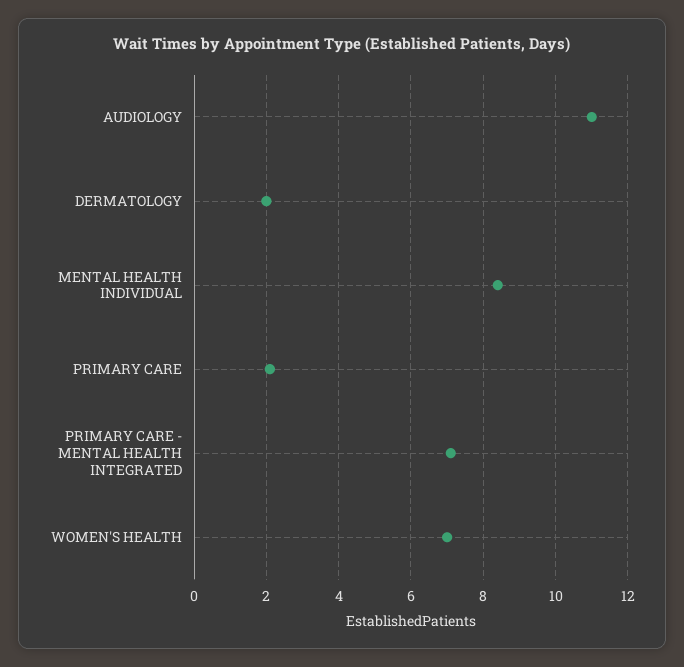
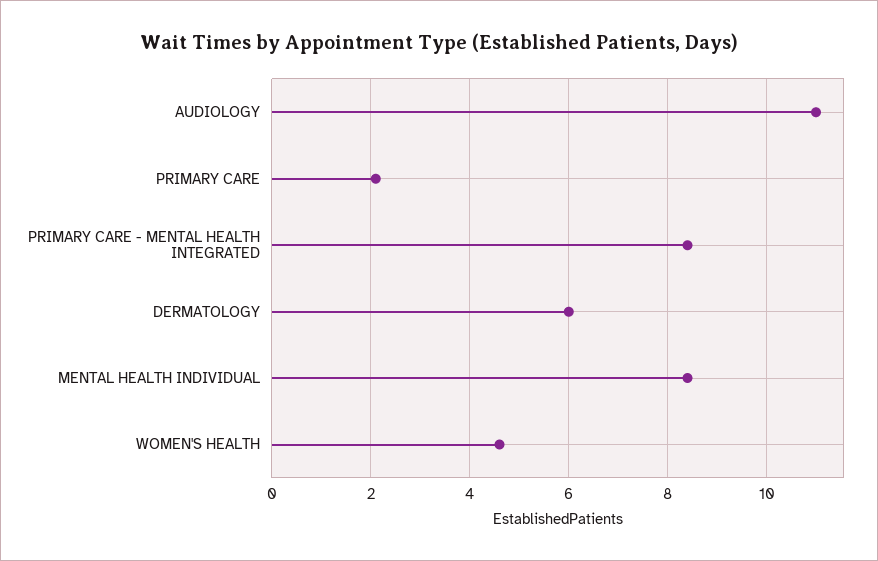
  {
    "AUDIOLOGY": 11,
-   "DERMATOLOGY": 2,
+   "DERMATOLOGY": 6,
    "MENTAL HEALTH INDIVIDUAL": 8.5,
    "PRIMARY CARE": 2,
-   "PRIMARY CARE - MENTAL HEALTH INTEGRATED": 7,
+   "PRIMARY CARE - MENTAL HEALTH INTEGRATED": 8.5,
-   "WOMEN'S HEALTH": 7
+   "WOMEN'S HEALTH": 4.5
  }

